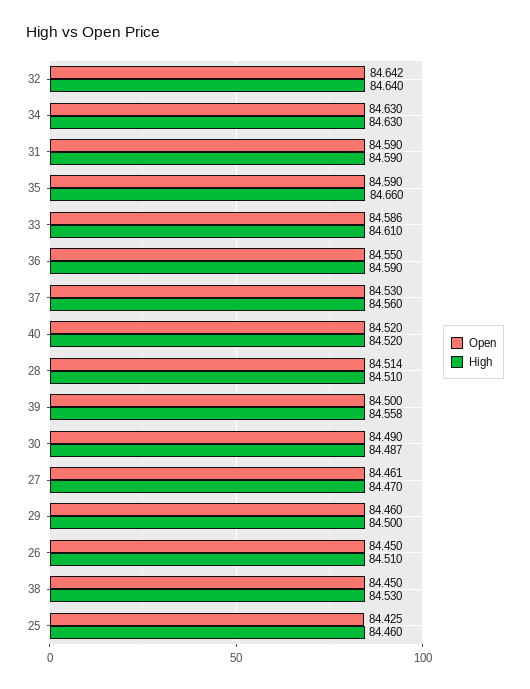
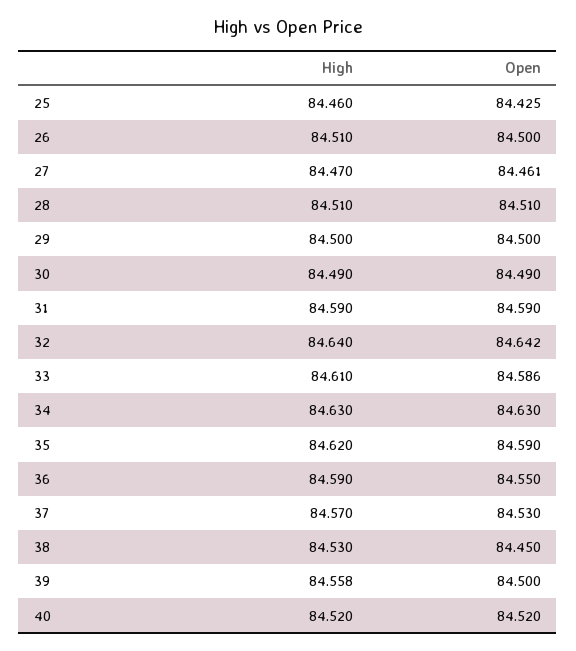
  {
    "Open": {
      "32": 84.642,
      "34": 84.63,
      "31": 84.59,
      "35": 84.59,
      "33": 84.586,
      "36": 84.55,
      "37": 84.53,
      "40": 84.52,
-     "28": 84.514,
+     "28": 84.51,
      "39": 84.5,
      "30": 84.49,
      "27": 84.461,
-     "29": 84.46,
+     "29": 84.5,
-     "26": 84.45,
+     "26": 84.5,
      "38": 84.45,
      "25": 84.425
    },
    "High": {
      "32": 84.64,
      "34": 84.63,
      "31": 84.59,
-     "35": 84.66,
+     "35": 84.62,
      "33": 84.61,
      "36": 84.59,
-     "37": 84.56,
+     "37": 84.57,
      "40": 84.52,
      "28": 84.51,
      "39": 84.558,
-     "30": 84.487,
+     "30": 84.49,
      "27": 84.47,
      "29": 84.5,
      "26": 84.51,
      "38": 84.53,
      "25": 84.46
    }
  }

